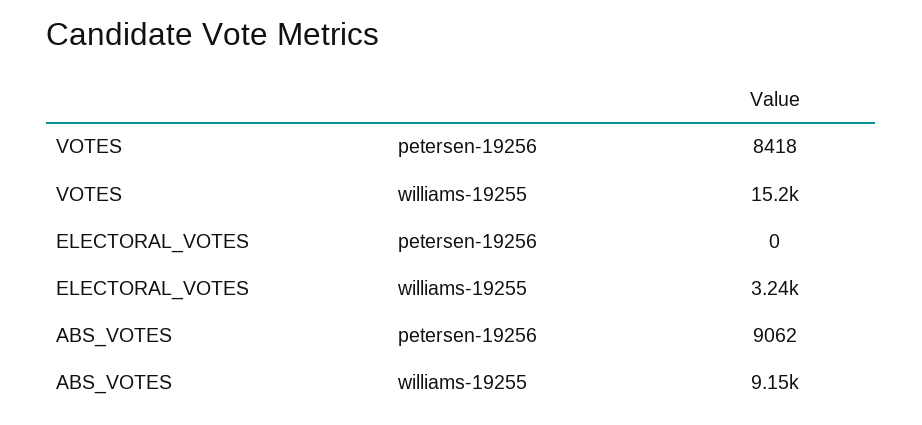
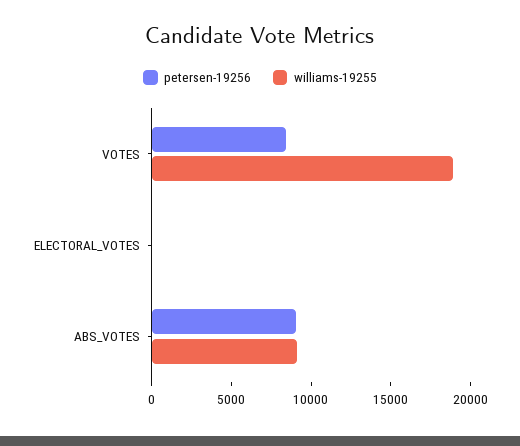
  {
    "petersen-19256": {
      "VOTES": 8418,
      "ELECTORAL_VOTES": 0,
      "ABS_VOTES": 9062
    },
    "williams-19255": {
-     "VOTES": 15200,
+     "VOTES": 19000,
-     "ELECTORAL_VOTES": 3240,
+     "ELECTORAL_VOTES": 0,
      "ABS_VOTES": 9150
    }
  }

